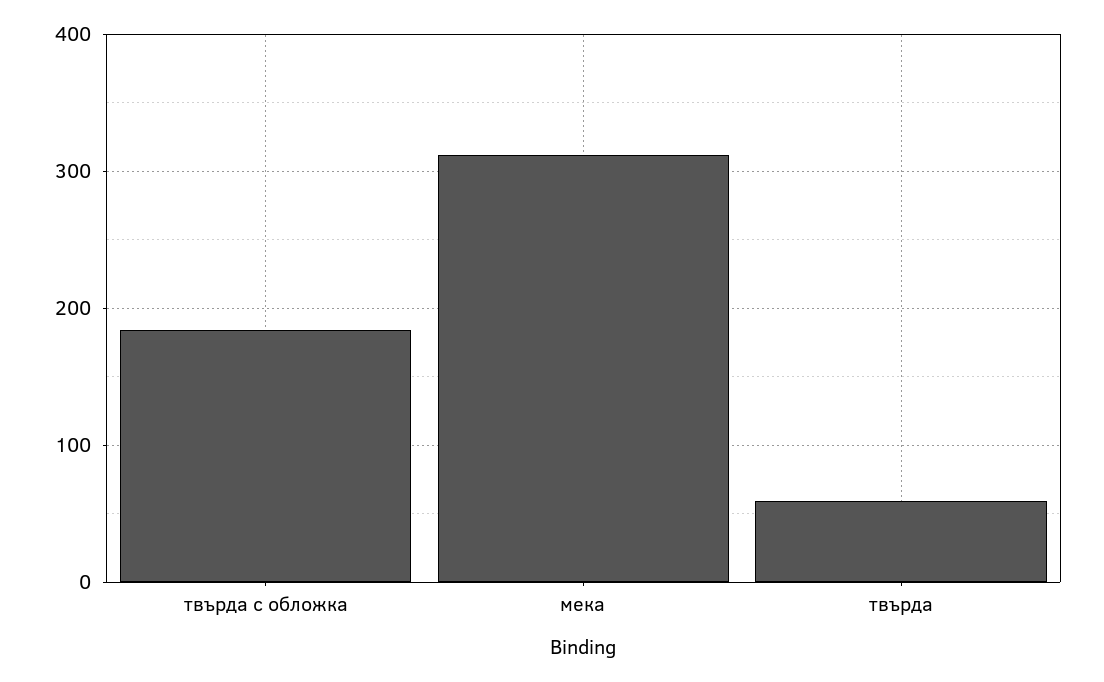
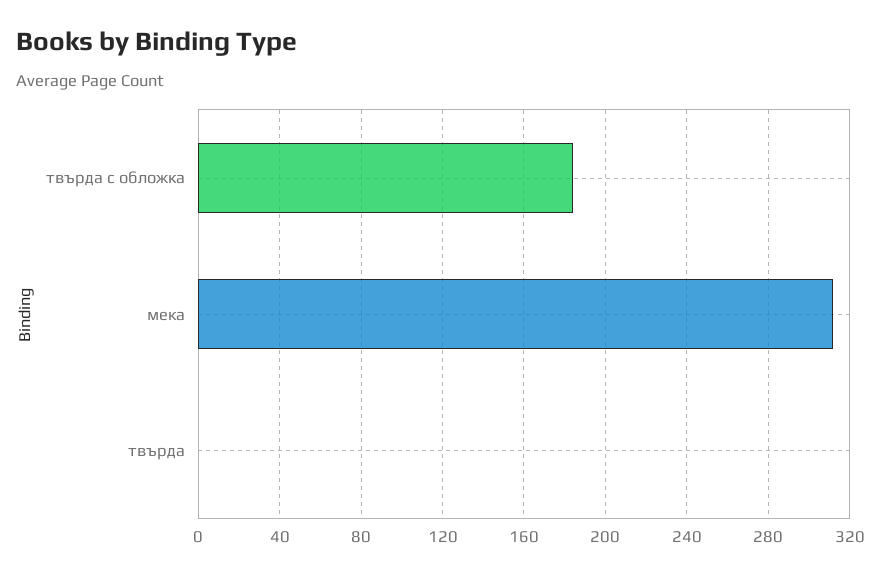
  {
    "твърда с обложка": 185,
    "мека": 310,
-   "твърда": 60
+   "твърда": 0
  }

